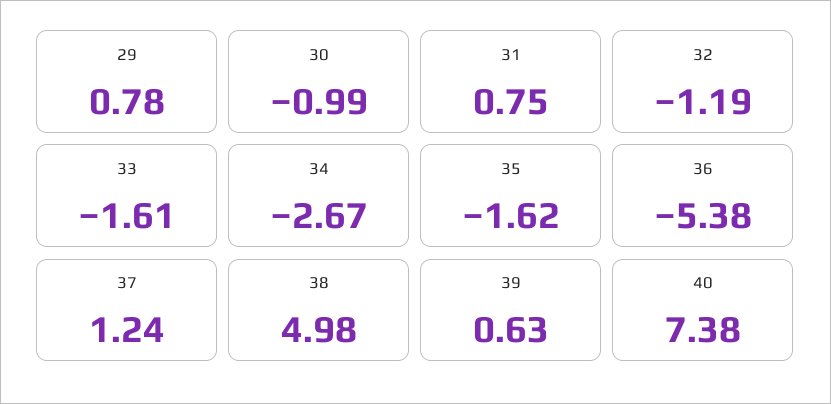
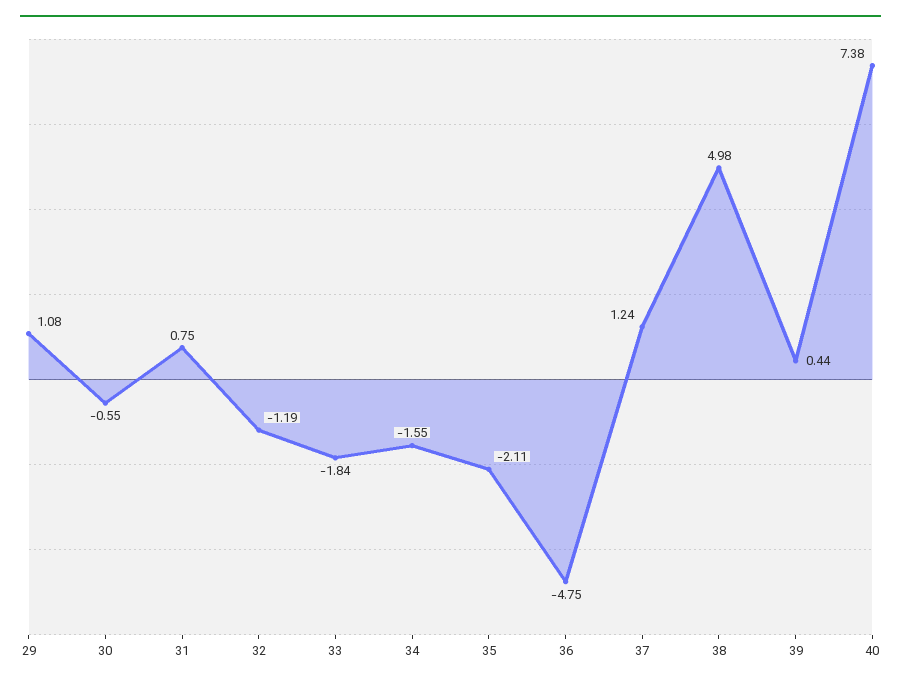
  {
-   "29": 0.78,
+   "29": 1.08,
-   "30": -0.99,
+   "30": -0.55,
    "31": 0.75,
    "32": -1.19,
-   "33": -1.61,
+   "33": -1.84,
-   "34": -2.67,
+   "34": -1.55,
-   "35": -1.62,
+   "35": -2.11,
-   "36": -5.38,
+   "36": -4.75,
    "37": 1.24,
    "38": 4.98,
-   "39": 0.63,
+   "39": 0.44,
    "40": 7.38
  }

